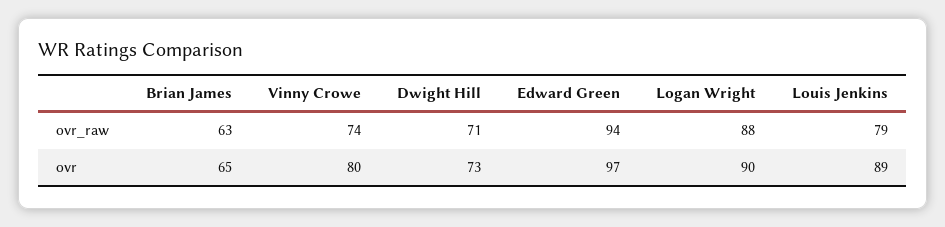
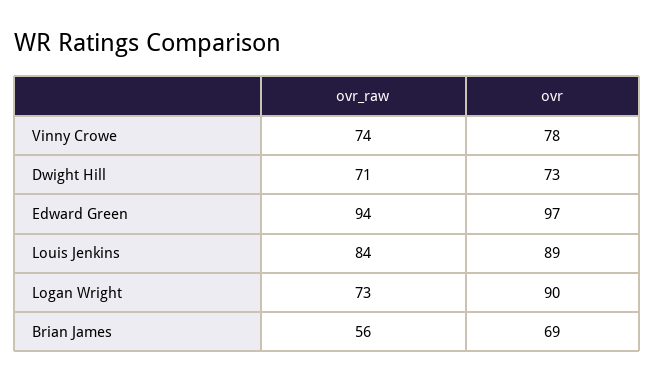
  {
    "Brian James": {
-     "ovr_raw": 63,
+     "ovr_raw": 56,
-     "ovr": 65
+     "ovr": 69
    },
    "Vinny Crowe": {
      "ovr_raw": 74,
-     "ovr": 80
+     "ovr": 78
    },
    "Dwight Hill": {
      "ovr_raw": 71,
      "ovr": 73
    },
    "Edward Green": {
      "ovr_raw": 94,
      "ovr": 97
    },
    "Logan Wright": {
-     "ovr_raw": 88,
+     "ovr_raw": 73,
      "ovr": 90
    },
    "Louis Jenkins": {
-     "ovr_raw": 79,
+     "ovr_raw": 84,
      "ovr": 89
    }
  }

